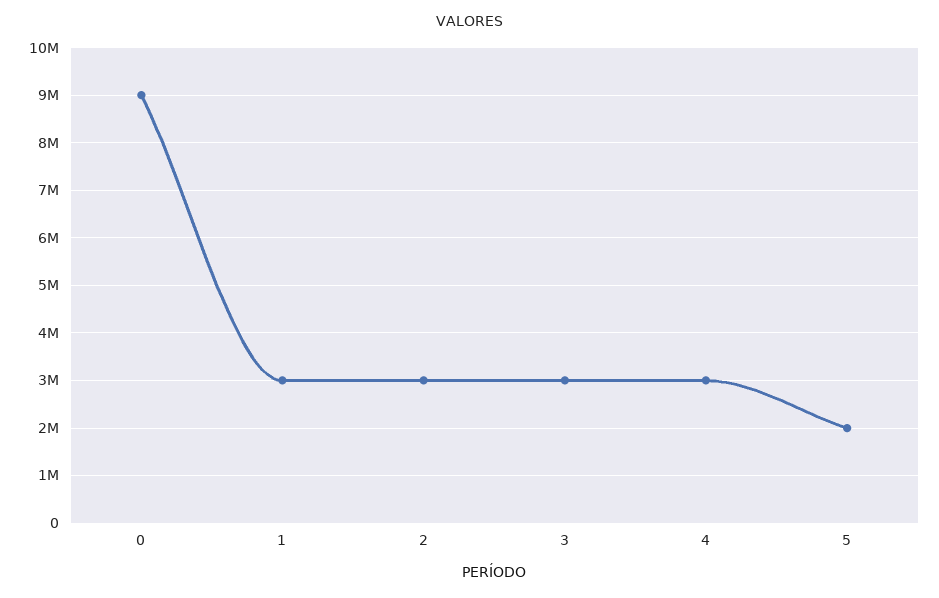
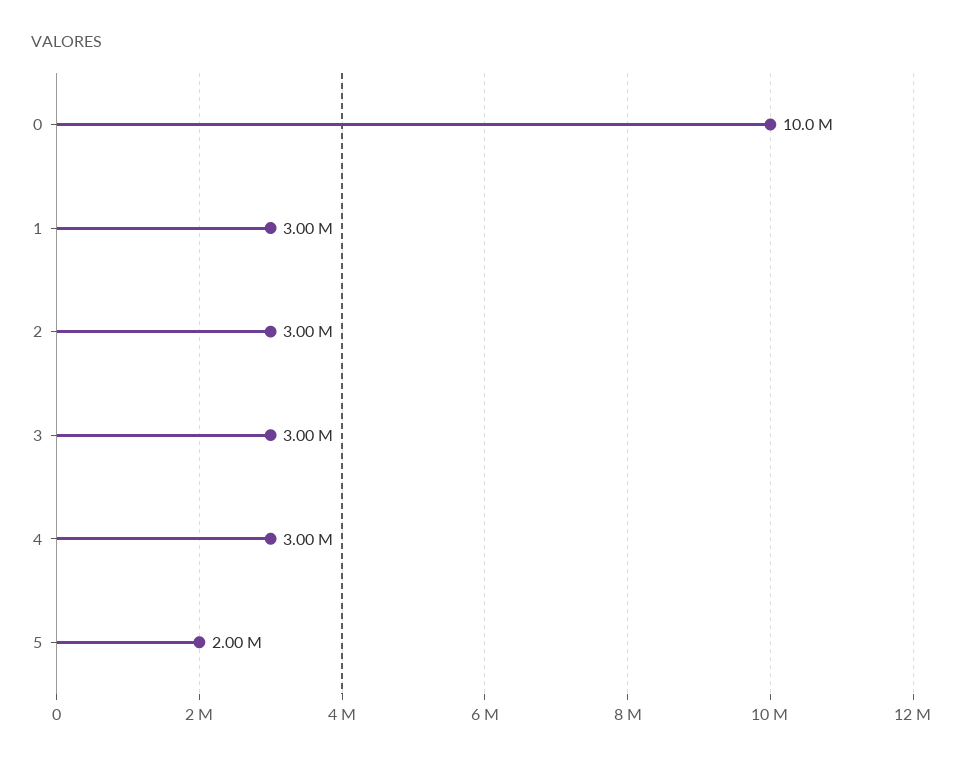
  {
-   "0": 9000000,
+   "0": 10000000,
    "1": 3000000,
    "2": 3000000,
    "3": 3000000,
    "4": 3000000,
    "5": 2000000
  }

